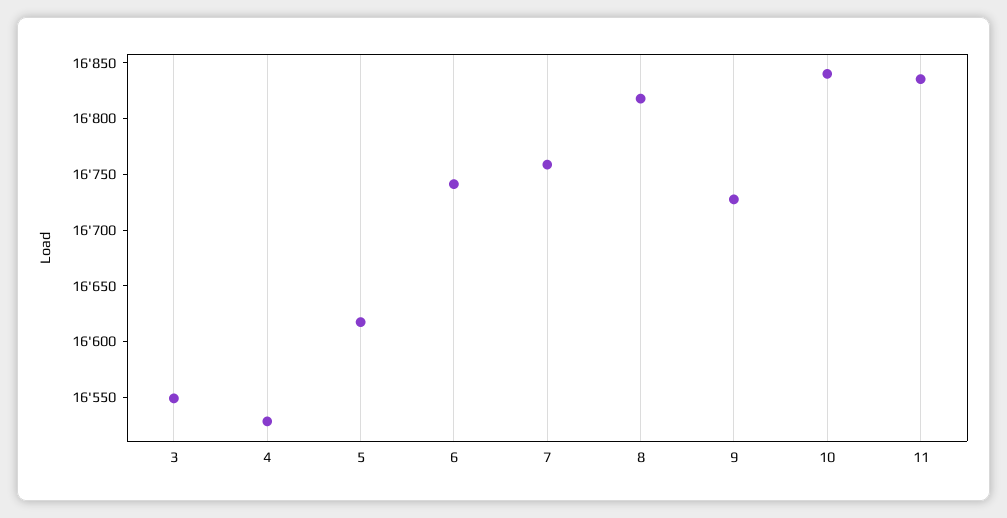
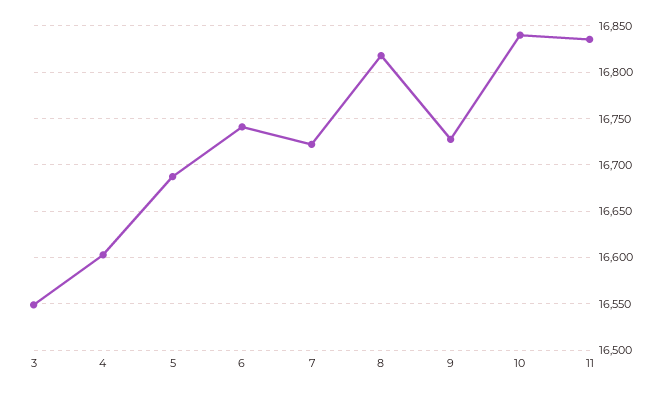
  {
    "3": 16550,
-   "4": 16530,
+   "4": 16600,
-   "5": 16620,
+   "5": 16690,
    "6": 16740,
-   "7": 16760,
+   "7": 16720,
    "8": 16820,
    "9": 16730,
    "10": 16840,
    "11": 16840
  }

